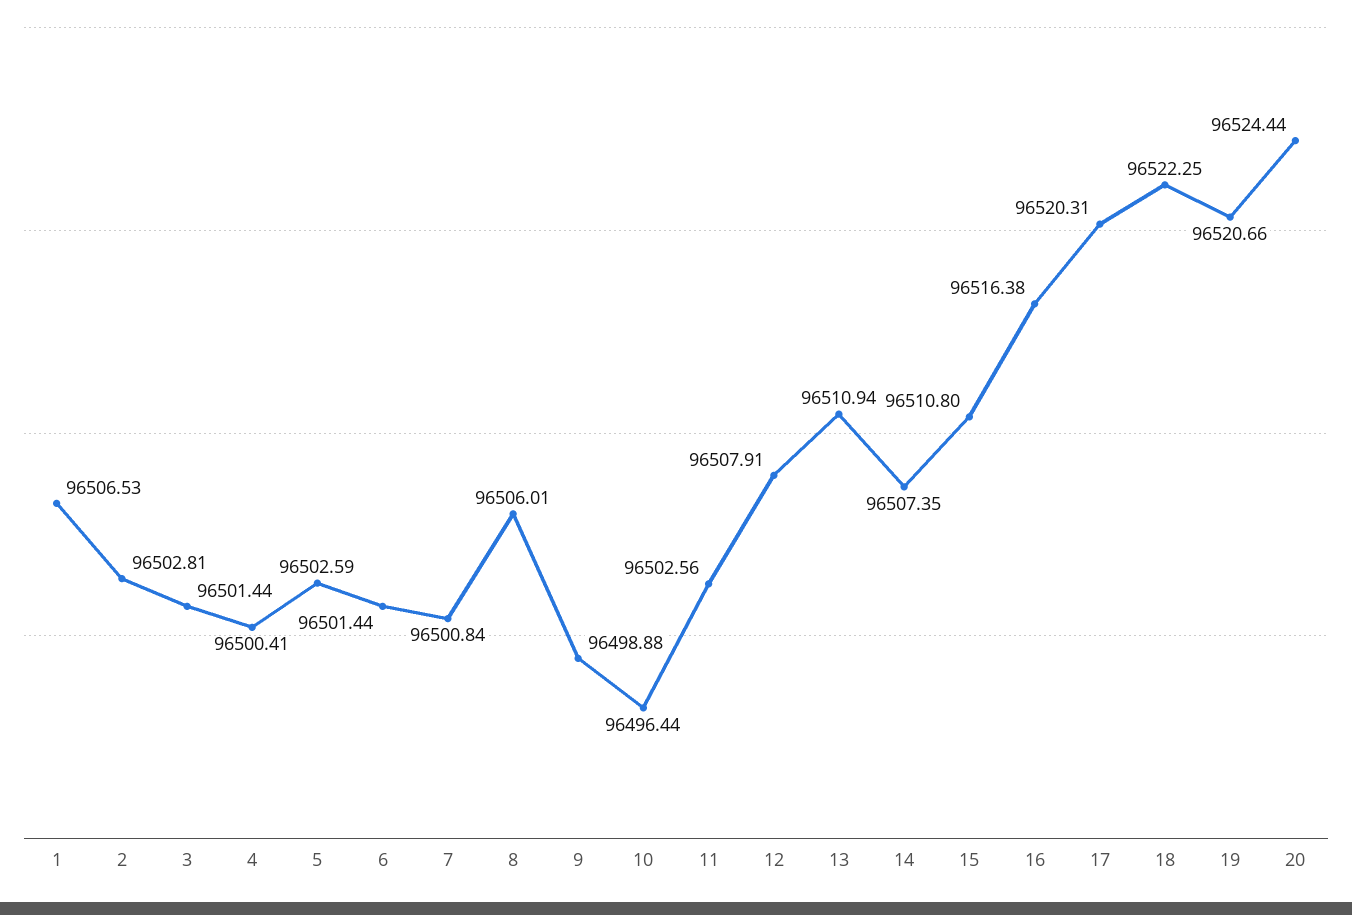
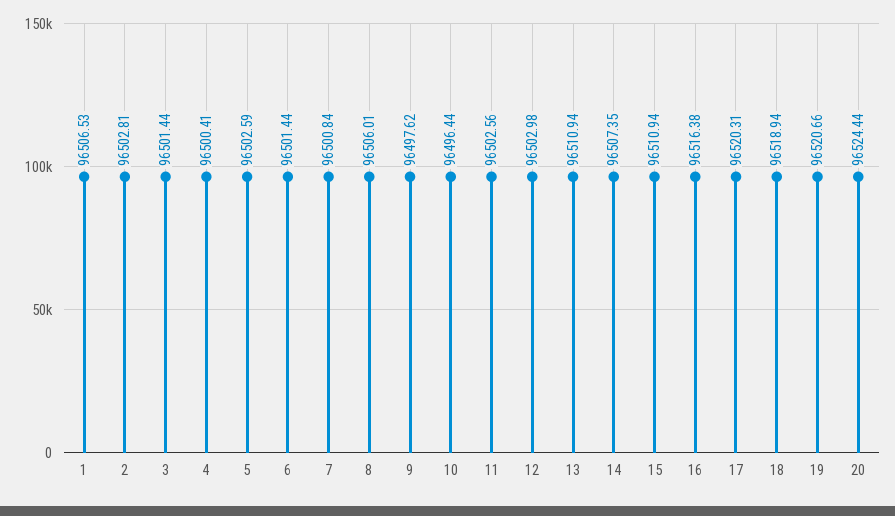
  {
    "1": 96506.53,
    "2": 96502.81,
    "3": 96501.44,
    "4": 96500.41,
    "5": 96502.59,
    "6": 96501.44,
    "7": 96500.84,
    "8": 96506.01,
-   "9": 96498.88,
+   "9": 96497.62,
    "10": 96496.44,
    "11": 96502.56,
-   "12": 96507.91,
+   "12": 96502.98,
    "13": 96510.94,
    "14": 96507.35,
-   "15": 96510.8,
+   "15": 96510.94,
    "16": 96516.38,
    "17": 96520.31,
-   "18": 96522.25,
+   "18": 96518.94,
    "19": 96520.66,
    "20": 96524.44
  }

